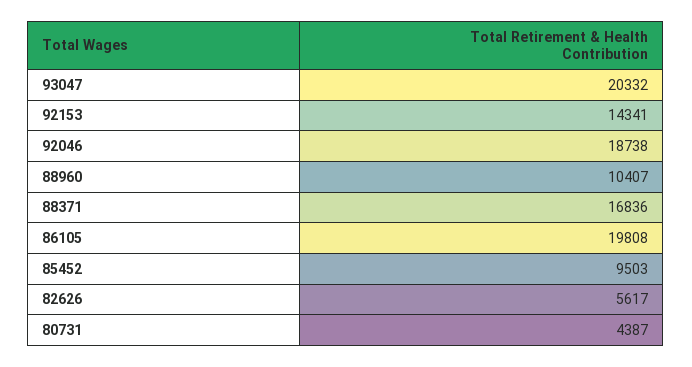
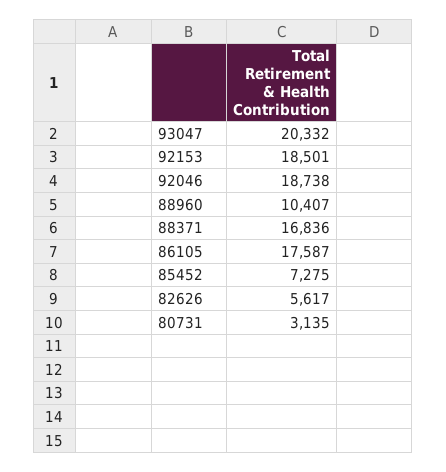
  {
    "93047": 20332,
-   "92153": 14341,
+   "92153": 18501,
    "92046": 18738,
    "88960": 10407,
    "88371": 16836,
-   "86105": 19808,
+   "86105": 17587,
-   "85452": 9503,
+   "85452": 7275,
    "82626": 5617,
-   "80731": 4387
+   "80731": 3135
  }

